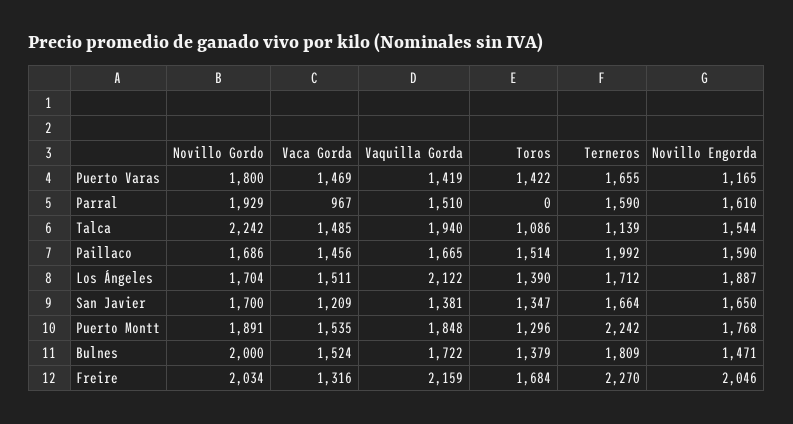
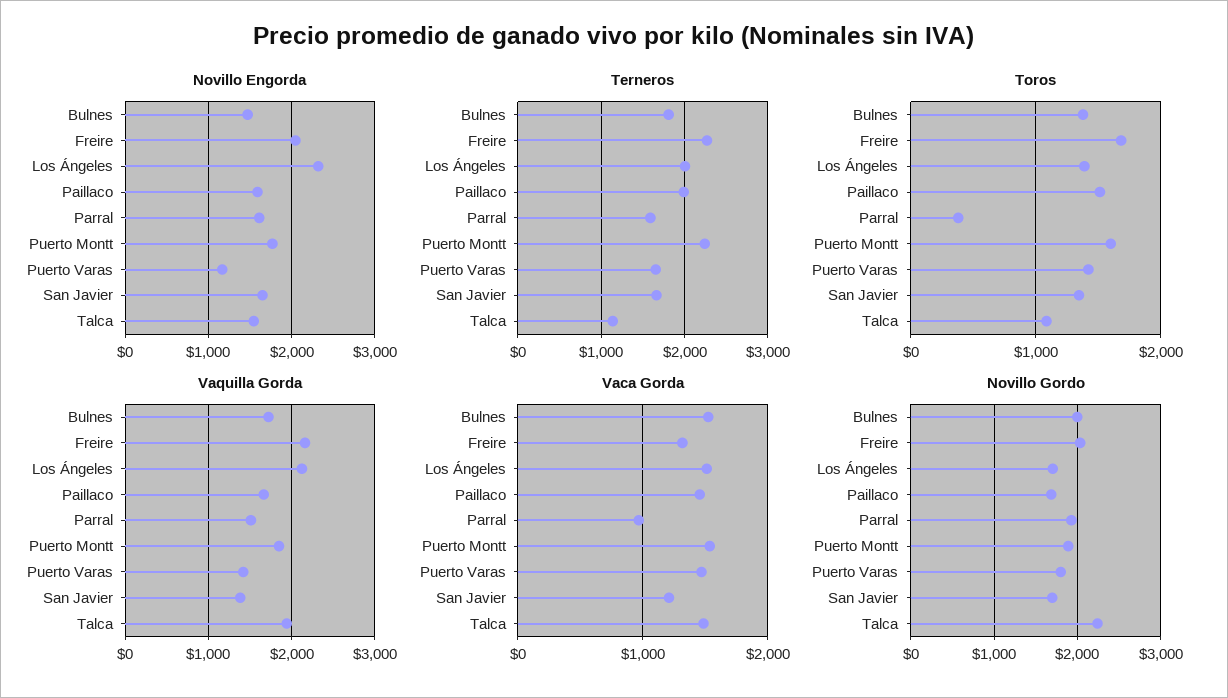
  {
    "Novillo Gordo": {
      "Puerto Varas": 1800,
      "Parral": 1929,
      "Talca": 2242,
      "Paillaco": 1686,
      "Los Ángeles": 1704,
      "San Javier": 1700,
      "Puerto Montt": 1891,
      "Bulnes": 2000,
      "Freire": 2034
    },
    "Vaca Gorda": {
      "Puerto Varas": 1469,
      "Parral": 967,
      "Talca": 1485,
      "Paillaco": 1456,
      "Los Ángeles": 1511,
      "San Javier": 1209,
      "Puerto Montt": 1535,
      "Bulnes": 1524,
      "Freire": 1316
    },
    "Vaquilla Gorda": {
      "Puerto Varas": 1419,
      "Parral": 1510,
      "Talca": 1940,
      "Paillaco": 1665,
      "Los Ángeles": 2122,
      "San Javier": 1381,
      "Puerto Montt": 1848,
      "Bulnes": 1722,
      "Freire": 2159
    },
    "Toros": {
      "Puerto Varas": 1422,
-     "Parral": 0,
+     "Parral": 400,
      "Talca": 1086,
      "Paillaco": 1514,
      "Los Ángeles": 1390,
      "San Javier": 1347,
-     "Puerto Montt": 1296,
+     "Puerto Montt": 1600,
      "Bulnes": 1379,
      "Freire": 1684
    },
    "Terneros": {
      "Puerto Varas": 1655,
      "Parral": 1590,
      "Talca": 1139,
      "Paillaco": 1992,
-     "Los Ángeles": 1712,
+     "Los Ángeles": 2000,
      "San Javier": 1664,
      "Puerto Montt": 2242,
      "Bulnes": 1809,
      "Freire": 2270
    },
    "Novillo Engorda": {
      "Puerto Varas": 1165,
      "Parral": 1610,
      "Talca": 1544,
      "Paillaco": 1590,
-     "Los Ángeles": 1887,
+     "Los Ángeles": 2300,
      "San Javier": 1650,
      "Puerto Montt": 1768,
      "Bulnes": 1471,
      "Freire": 2046
    }
  }

